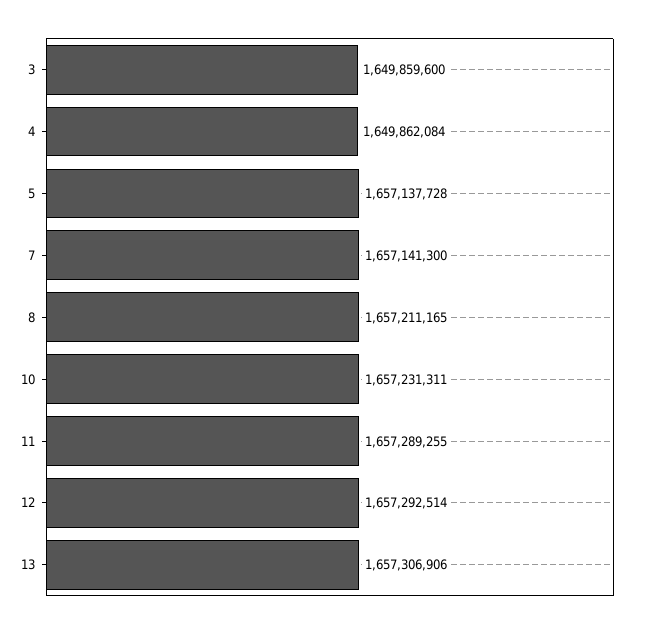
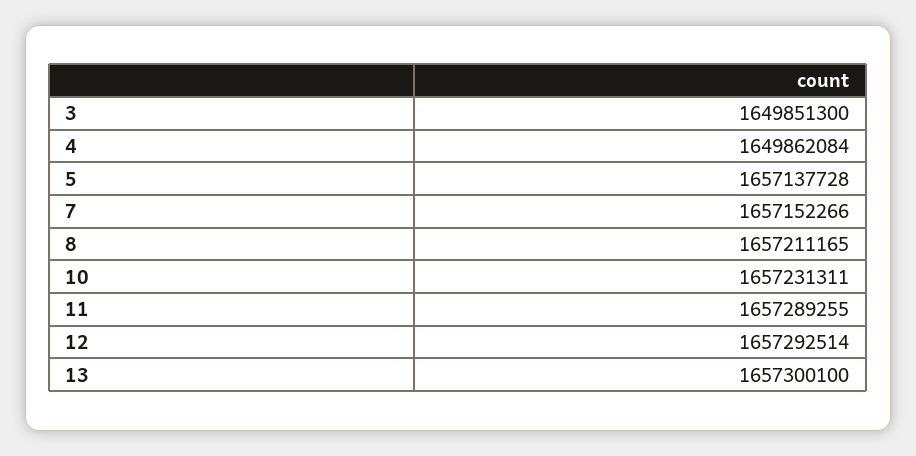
  {
-   "3": 1649859600,
+   "3": 1649851300,
    "4": 1649862084,
    "5": 1657137728,
-   "7": 1657141300,
+   "7": 1657152266,
    "8": 1657211165,
    "10": 1657231311,
    "11": 1657289255,
    "12": 1657292514,
-   "13": 1657306906
+   "13": 1657300100
  }

